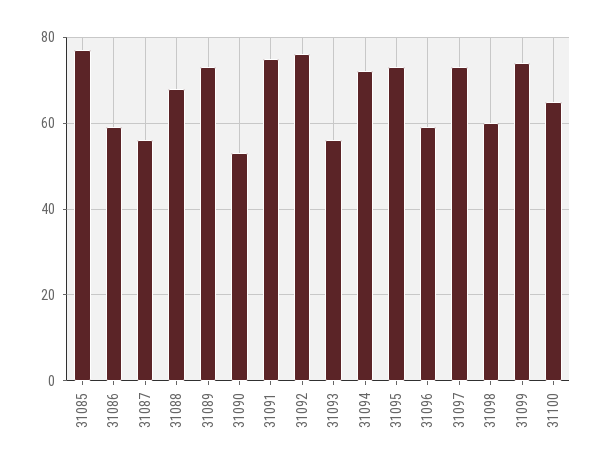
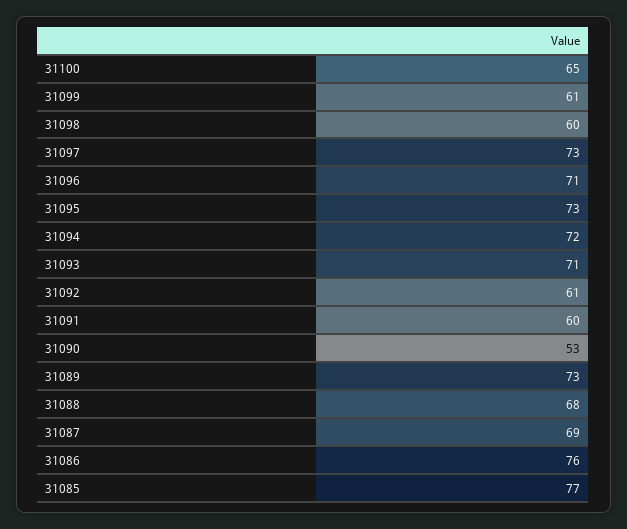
  {
    "31085": 77,
-   "31086": 60,
+   "31086": 76,
-   "31087": 55,
+   "31087": 69,
    "31088": 68,
    "31089": 73,
    "31090": 53,
-   "31091": 75,
+   "31091": 60,
-   "31092": 75,
+   "31092": 61,
-   "31093": 55,
+   "31093": 71,
    "31094": 72,
    "31095": 73,
-   "31096": 60,
+   "31096": 71,
    "31097": 73,
    "31098": 60,
-   "31099": 75,
+   "31099": 61,
    "31100": 65
  }

